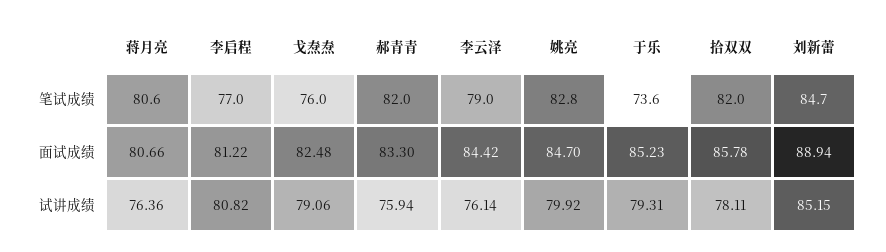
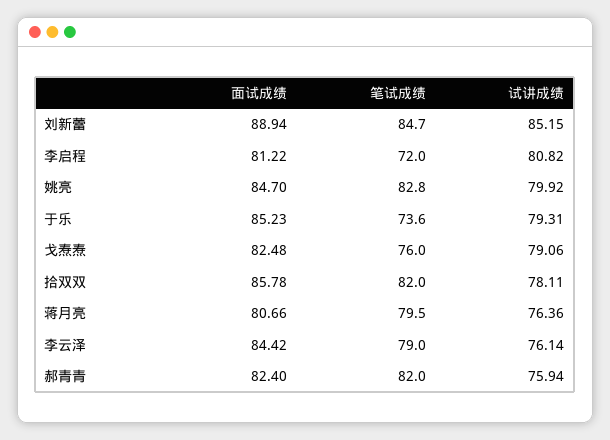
  {
    "蒋月亮": {
-     "笔试成绩": 80.6,
+     "笔试成绩": 79.5,
      "面试成绩": 80.66,
      "试讲成绩": 76.36
    },
    "李启程": {
-     "笔试成绩": 77,
+     "笔试成绩": 72,
      "面试成绩": 81.22,
      "试讲成绩": 80.82
    },
    "戈焘焘": {
      "笔试成绩": 76,
      "面试成绩": 82.48,
      "试讲成绩": 79.06
    },
    "郝青青": {
      "笔试成绩": 82,
-     "面试成绩": 83.3,
+     "面试成绩": 82.4,
      "试讲成绩": 75.94
    },
    "李云泽": {
      "笔试成绩": 79,
      "面试成绩": 84.42,
      "试讲成绩": 76.14
    },
    "姚亮": {
      "笔试成绩": 82.8,
      "面试成绩": 84.7,
      "试讲成绩": 79.92
    },
    "于乐": {
      "笔试成绩": 73.6,
      "面试成绩": 85.23,
      "试讲成绩": 79.31
    },
    "拾双双": {
      "笔试成绩": 82,
      "面试成绩": 85.78,
      "试讲成绩": 78.11
    },
    "刘新蕾": {
      "笔试成绩": 84.7,
      "面试成绩": 88.94,
      "试讲成绩": 85.15
    }
  }

